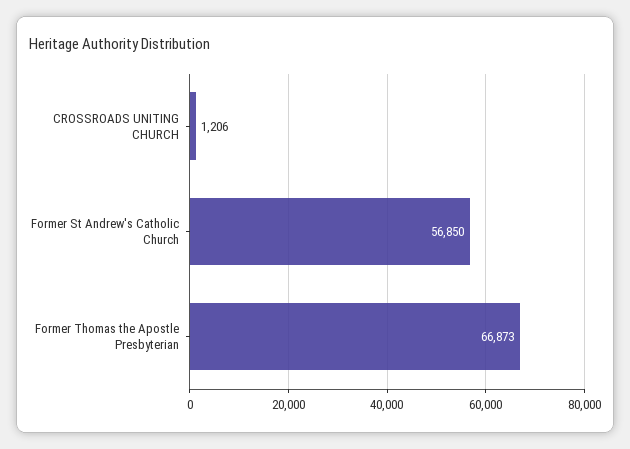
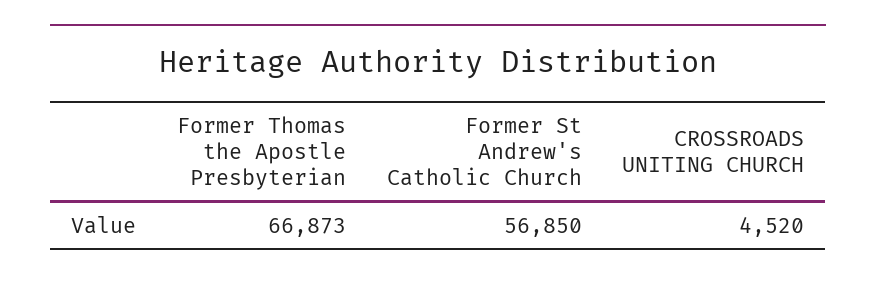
  {
-   "CROSSROADS UNITING CHURCH": 1206,
+   "CROSSROADS UNITING CHURCH": 4520,
    "Former St Andrew's Catholic Church": 56850,
    "Former Thomas the Apostle Presbyterian": 66873
  }

